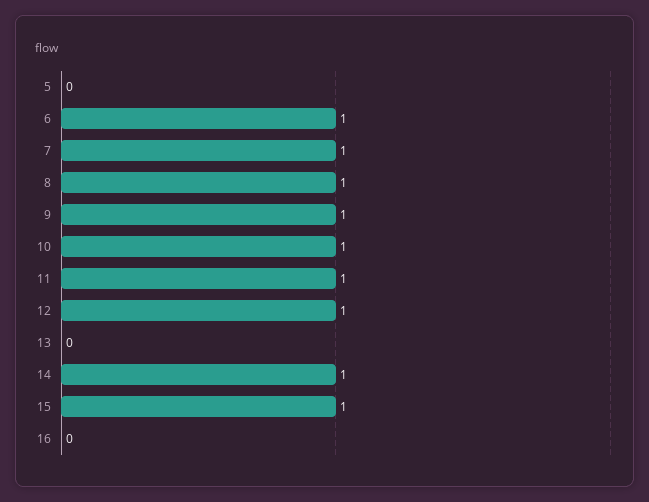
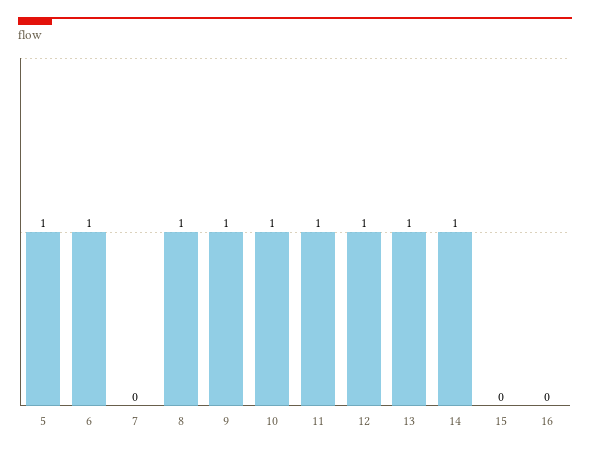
  {
-   "5": 0,
+   "5": 1,
    "6": 1,
-   "7": 1,
+   "7": 0,
    "8": 1,
    "9": 1,
    "10": 1,
    "11": 1,
    "12": 1,
-   "13": 0,
+   "13": 1,
    "14": 1,
-   "15": 1,
+   "15": 0,
    "16": 0
  }

